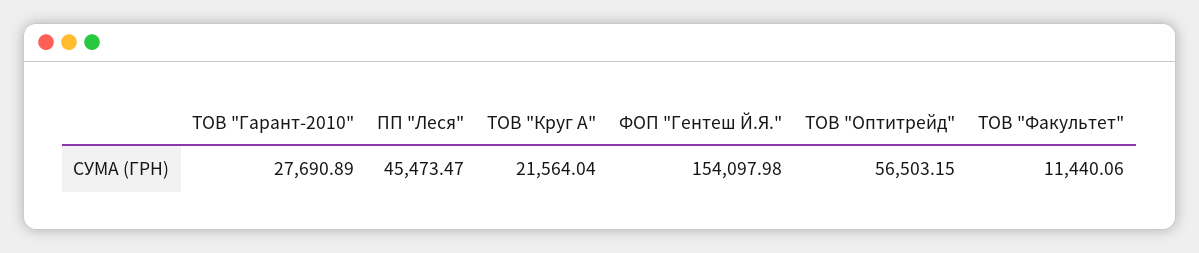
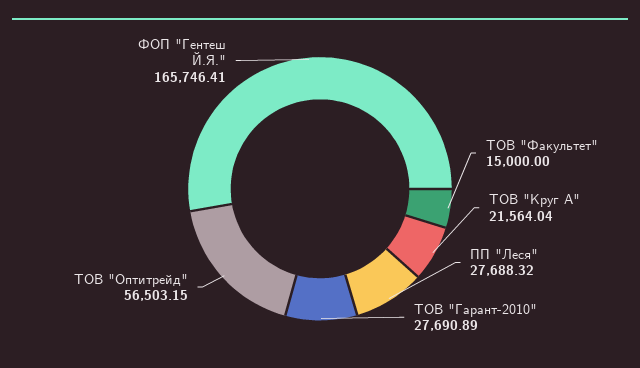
  {
    "ТОВ \"Гарант-2010\"": 27690.89,
-   "ПП \"Леся\"": 45473.47,
+   "ПП \"Леся\"": 27688.32,
    "ТОВ \"Круг А\"": 21564.04,
-   "ФОП \"Гентеш Й.Я.\"": 154097.98,
+   "ФОП \"Гентеш Й.Я.\"": 165746.41,
    "ТОВ \"Оптитрейд\"": 56503.15,
-   "ТОВ \"Факультет\"": 11440.06
+   "ТОВ \"Факультет\"": 15000
  }

